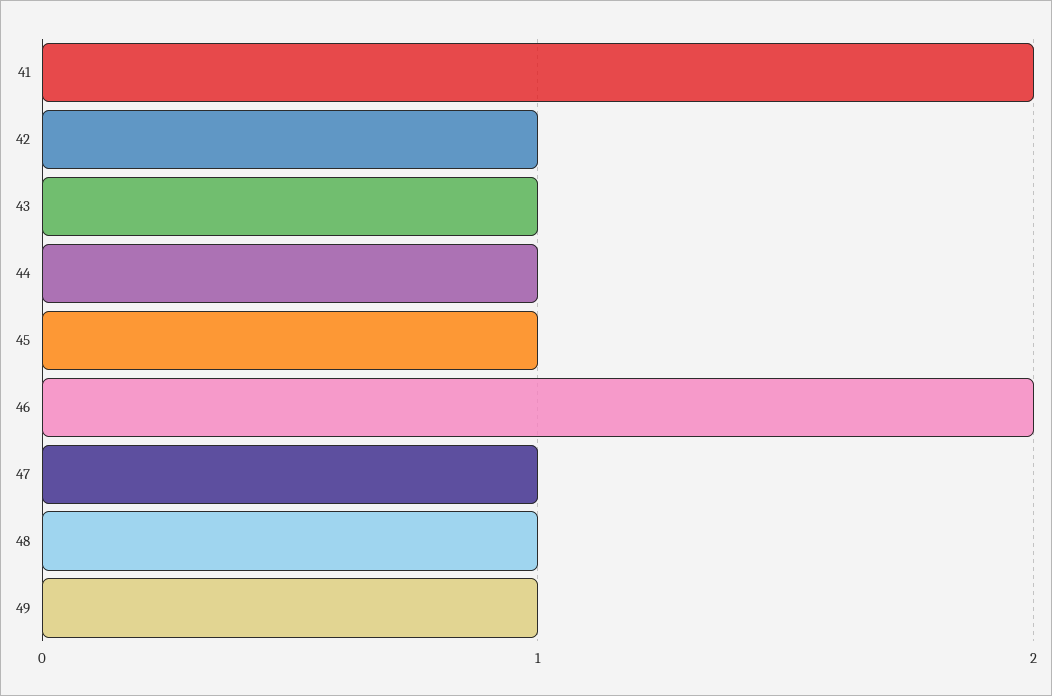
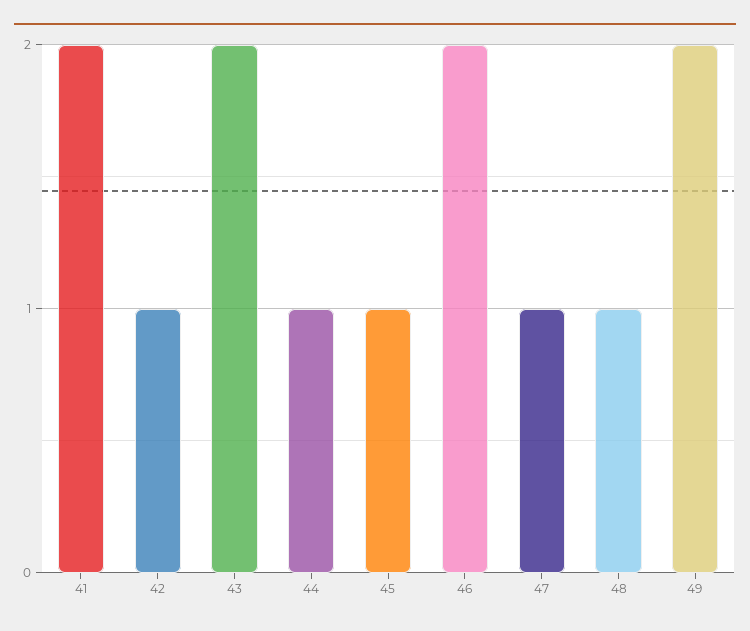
  {
    "41": 2,
    "42": 1,
-   "43": 1,
+   "43": 2,
    "44": 1,
    "45": 1,
    "46": 2,
    "47": 1,
    "48": 1,
-   "49": 1
+   "49": 2
  }

